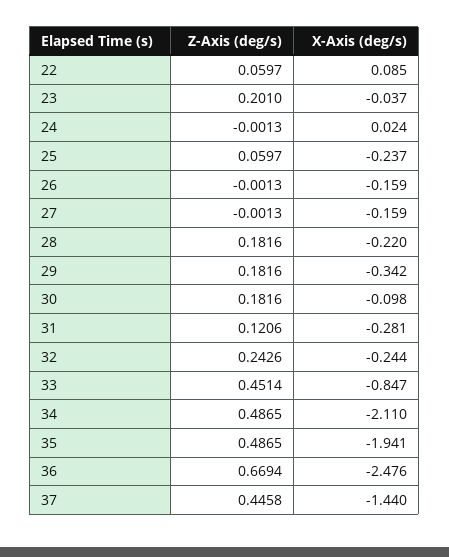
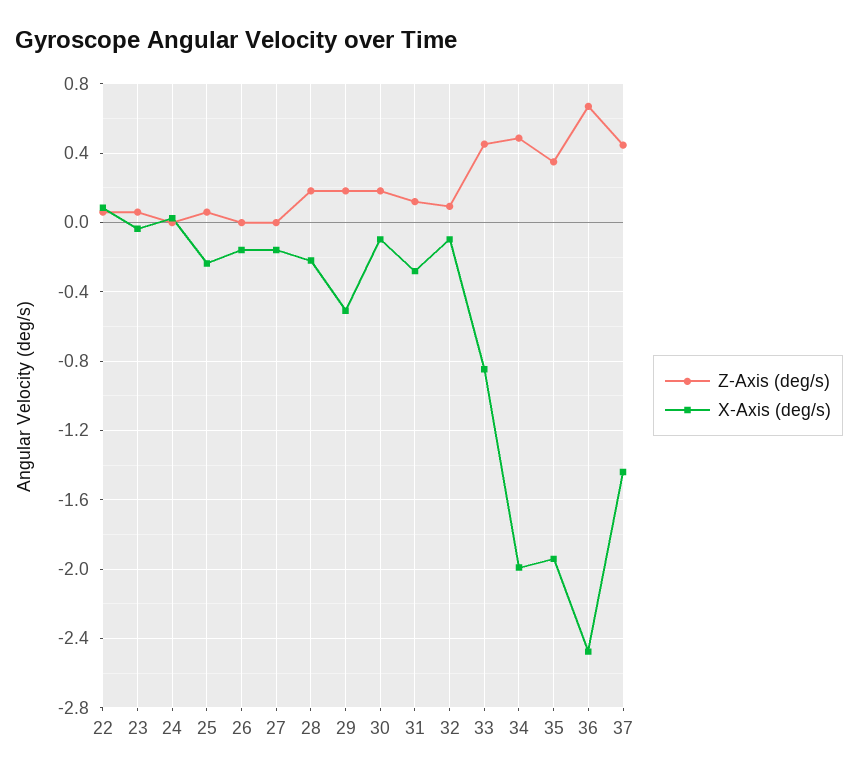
  {
    "Z-Axis (deg/s)": {
      "22": 0.0597,
-     "23": 0.201,
+     "23": 0.05,
      "24": -0.0013,
      "25": 0.0597,
      "26": -0.0013,
      "27": -0.0013,
      "28": 0.1816,
      "29": 0.1816,
      "30": 0.1816,
      "31": 0.1206,
-     "32": 0.2426,
+     "32": 0.1,
      "33": 0.4514,
      "34": 0.4865,
-     "35": 0.4865,
+     "35": 0.35,
      "36": 0.6694,
      "37": 0.4458
    },
    "X-Axis (deg/s)": {
      "22": 0.085,
      "23": -0.037,
      "24": 0.024,
      "25": -0.237,
      "26": -0.159,
      "27": -0.159,
      "28": -0.22,
-     "29": -0.342,
+     "29": -0.5,
      "30": -0.098,
      "31": -0.281,
-     "32": -0.244,
+     "32": -0.1,
      "33": -0.847,
-     "34": -2.11,
+     "34": -2,
      "35": -1.941,
      "36": -2.476,
      "37": -1.44
    }
  }

